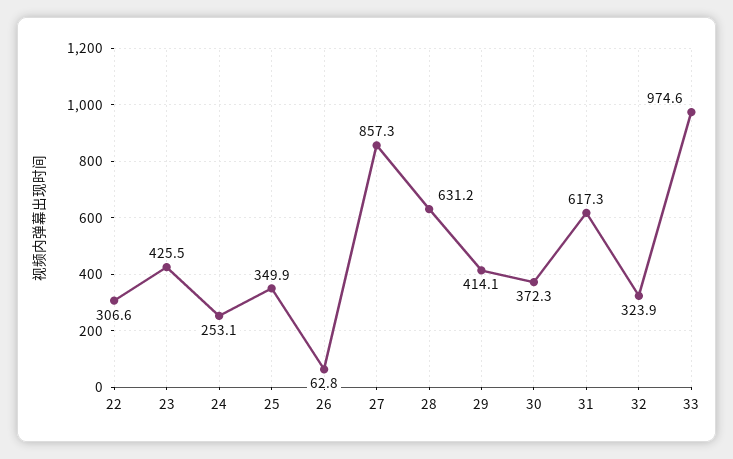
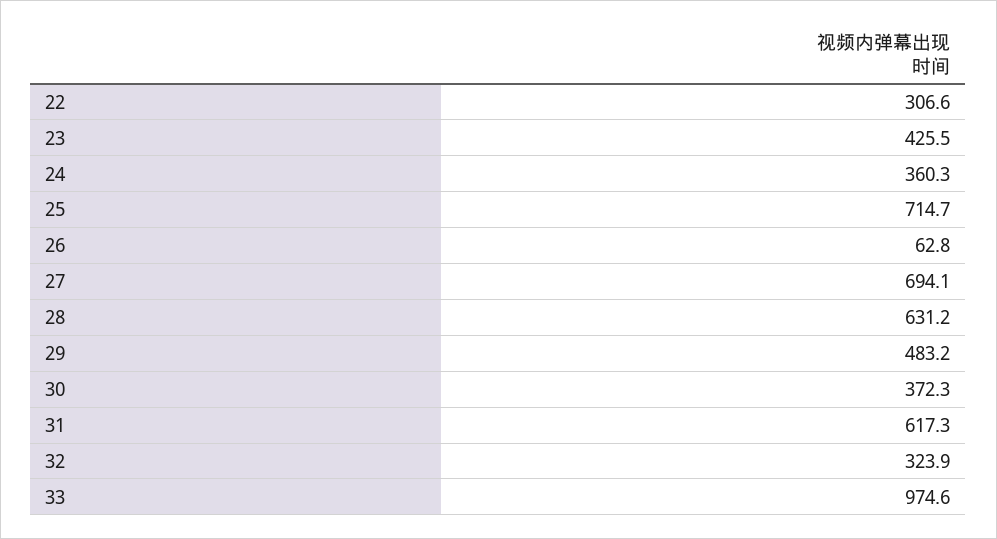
  {
    "22": 306.6,
    "23": 425.5,
-   "24": 253.1,
+   "24": 360.3,
-   "25": 349.9,
+   "25": 714.7,
    "26": 62.8,
-   "27": 857.3,
+   "27": 694.1,
    "28": 631.2,
-   "29": 414.1,
+   "29": 483.2,
    "30": 372.3,
    "31": 617.3,
    "32": 323.9,
    "33": 974.6
  }

